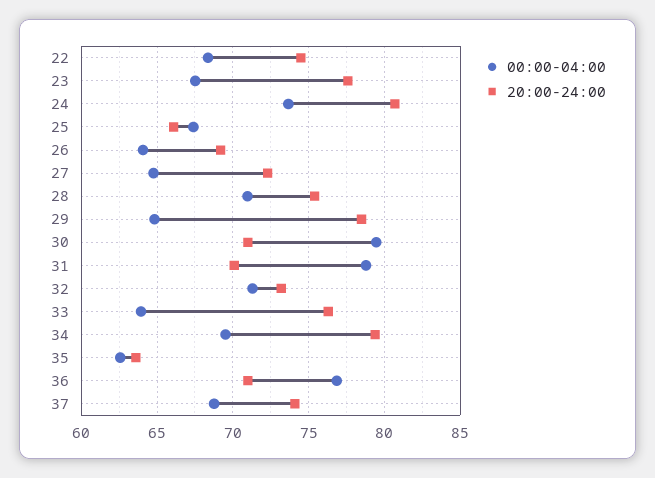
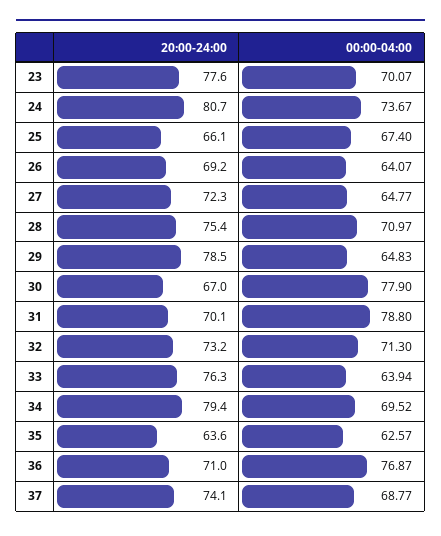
  {
    "00:00-04:00": {
-     "22": 68.5,
-     "23": 67.5,
+     "23": 70.07,
      "24": 73.67,
      "25": 67.4,
      "26": 64.07,
      "27": 64.77,
      "28": 70.97,
      "29": 64.83,
-     "30": 79.5,
+     "30": 77.9,
      "31": 78.8,
      "32": 71.3,
      "33": 63.94,
      "34": 69.52,
      "35": 62.57,
      "36": 76.87,
      "37": 68.77
    },
    "20:00-24:00": {
-     "22": 74.5,
      "23": 77.6,
      "24": 80.7,
      "25": 66.1,
      "26": 69.2,
      "27": 72.3,
      "28": 75.4,
      "29": 78.5,
-     "30": 71,
+     "30": 67,
      "31": 70.1,
      "32": 73.2,
      "33": 76.3,
      "34": 79.4,
      "35": 63.6,
      "36": 71,
      "37": 74.1
    }
  }

